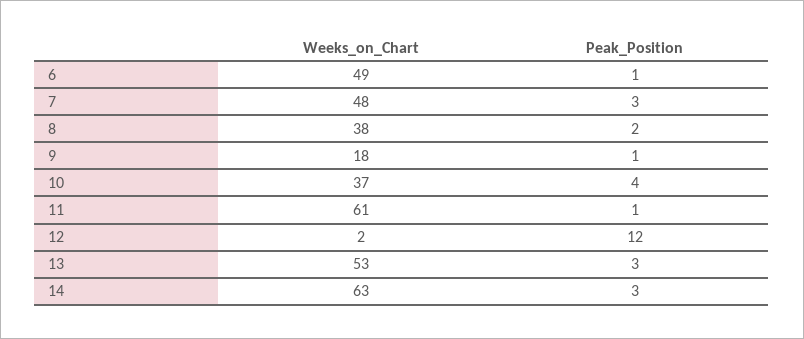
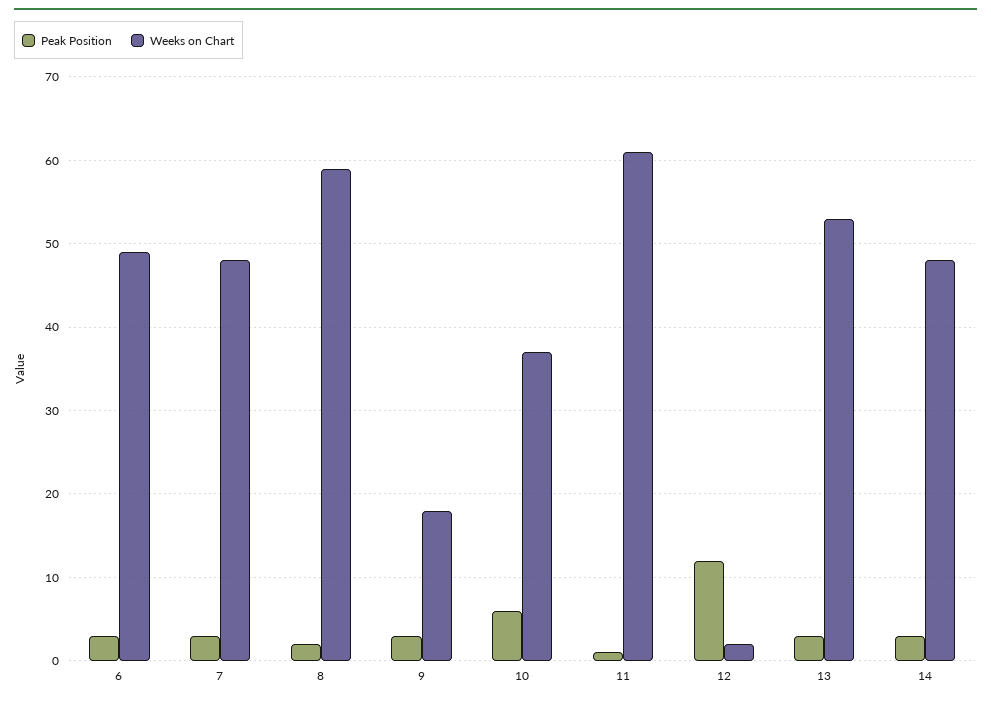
  {
    "Weeks_on_Chart": {
      "6": 49,
      "7": 48,
-     "8": 38,
+     "8": 59,
      "9": 18,
      "10": 37,
      "11": 61,
      "12": 2,
      "13": 53,
-     "14": 63
+     "14": 48
    },
    "Peak_Position": {
-     "6": 1,
+     "6": 3,
      "7": 3,
      "8": 2,
-     "9": 1,
+     "9": 3,
-     "10": 4,
+     "10": 6,
      "11": 1,
      "12": 12,
      "13": 3,
      "14": 3
    }
  }

